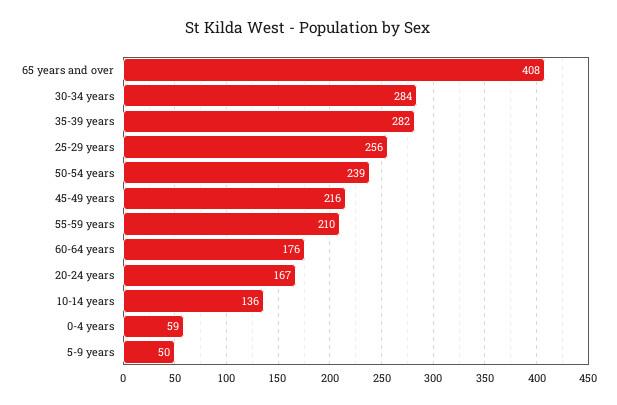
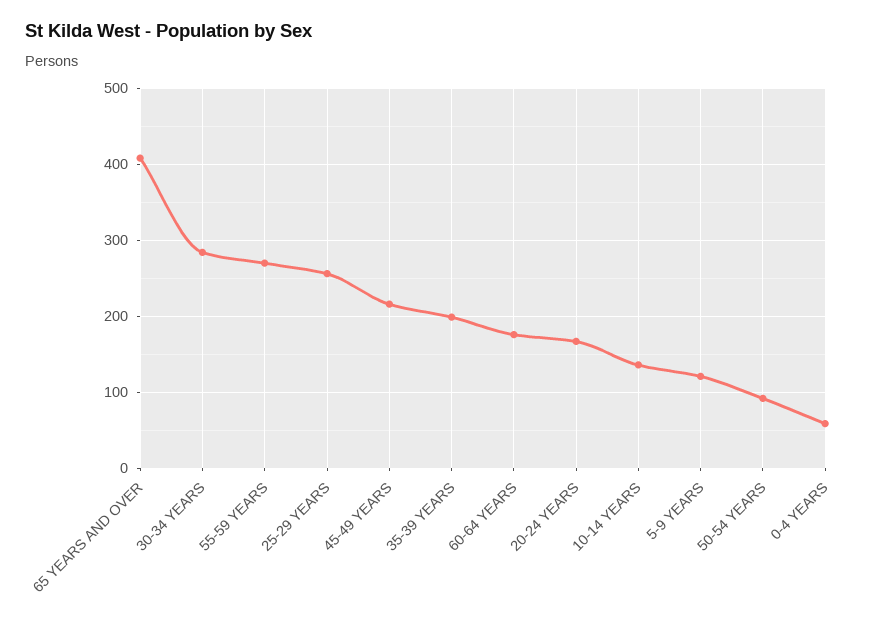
  {
    "65 years and over": 408,
    "30-34 years": 284,
-   "35-39 years": 282,
+   "35-39 years": 200,
    "25-29 years": 256,
-   "50-54 years": 239,
+   "50-54 years": 90,
    "45-49 years": 216,
-   "55-59 years": 210,
+   "55-59 years": 270,
    "60-64 years": 176,
    "20-24 years": 167,
    "10-14 years": 136,
    "0-4 years": 59,
-   "5-9 years": 50
+   "5-9 years": 120
  }

